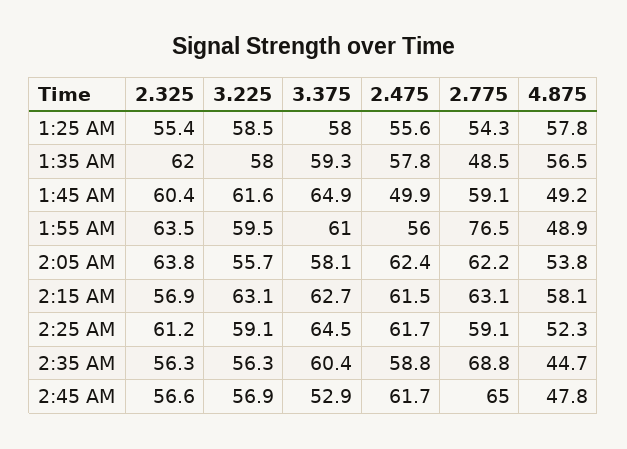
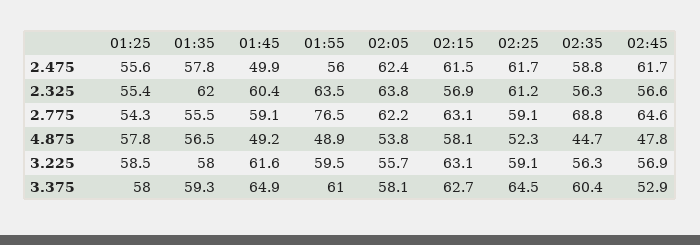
  {
    "2.325": {
      "1:25 AM": 55.4,
      "1:35 AM": 62,
      "1:45 AM": 60.4,
      "1:55 AM": 63.5,
      "2:05 AM": 63.8,
      "2:15 AM": 56.9,
      "2:25 AM": 61.2,
      "2:35 AM": 56.3,
      "2:45 AM": 56.6
    },
    "3.225": {
      "1:25 AM": 58.5,
      "1:35 AM": 58,
      "1:45 AM": 61.6,
      "1:55 AM": 59.5,
      "2:05 AM": 55.7,
      "2:15 AM": 63.1,
      "2:25 AM": 59.1,
      "2:35 AM": 56.3,
      "2:45 AM": 56.9
    },
    "3.375": {
      "1:25 AM": 58,
      "1:35 AM": 59.3,
      "1:45 AM": 64.9,
      "1:55 AM": 61,
      "2:05 AM": 58.1,
      "2:15 AM": 62.7,
      "2:25 AM": 64.5,
      "2:35 AM": 60.4,
      "2:45 AM": 52.9
    },
    "2.475": {
      "1:25 AM": 55.6,
      "1:35 AM": 57.8,
      "1:45 AM": 49.9,
      "1:55 AM": 56,
      "2:05 AM": 62.4,
      "2:15 AM": 61.5,
      "2:25 AM": 61.7,
      "2:35 AM": 58.8,
      "2:45 AM": 61.7
    },
    "2.775": {
      "1:25 AM": 54.3,
-     "1:35 AM": 48.5,
+     "1:35 AM": 55.5,
      "1:45 AM": 59.1,
      "1:55 AM": 76.5,
      "2:05 AM": 62.2,
      "2:15 AM": 63.1,
      "2:25 AM": 59.1,
      "2:35 AM": 68.8,
-     "2:45 AM": 65
+     "2:45 AM": 64.6
    },
    "4.875": {
      "1:25 AM": 57.8,
      "1:35 AM": 56.5,
      "1:45 AM": 49.2,
      "1:55 AM": 48.9,
      "2:05 AM": 53.8,
      "2:15 AM": 58.1,
      "2:25 AM": 52.3,
      "2:35 AM": 44.7,
      "2:45 AM": 47.8
    }
  }

